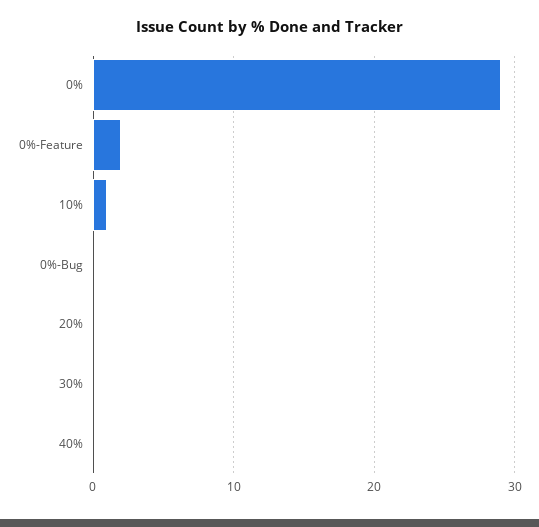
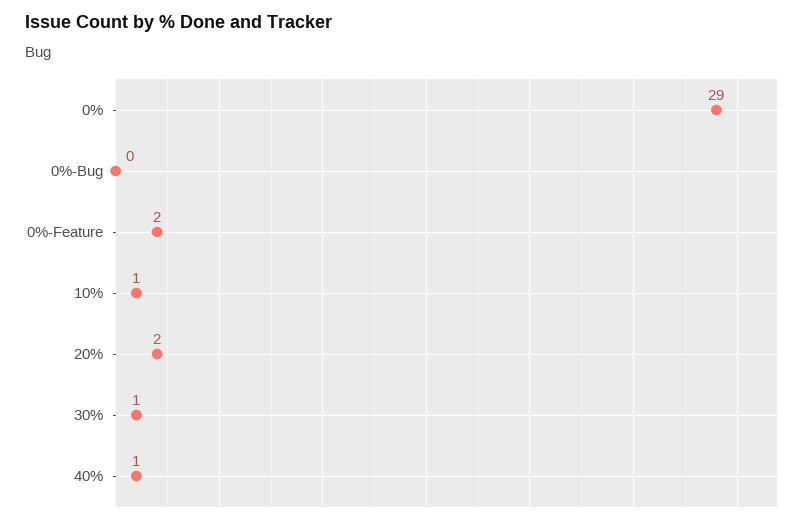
  {
    "0%": 29,
    "0%-Feature": 2,
    "10%": 1,
    "0%-Bug": 0,
-   "20%": 0,
+   "20%": 2,
-   "30%": 0,
+   "30%": 1,
-   "40%": 0
+   "40%": 1
  }

